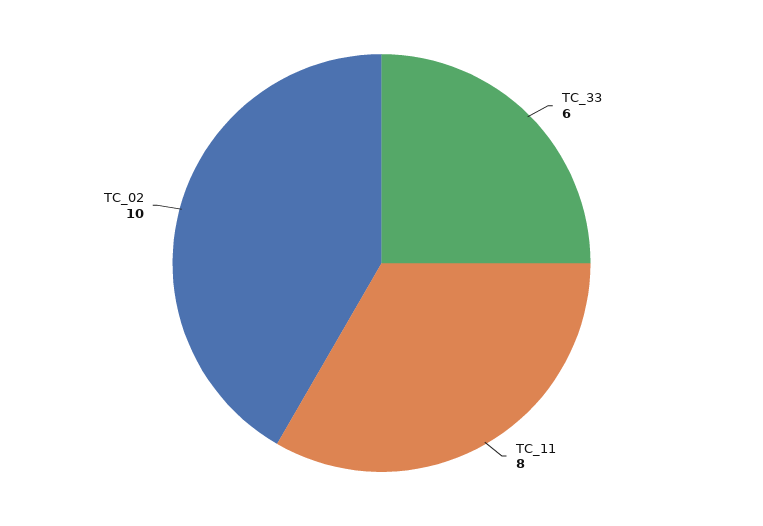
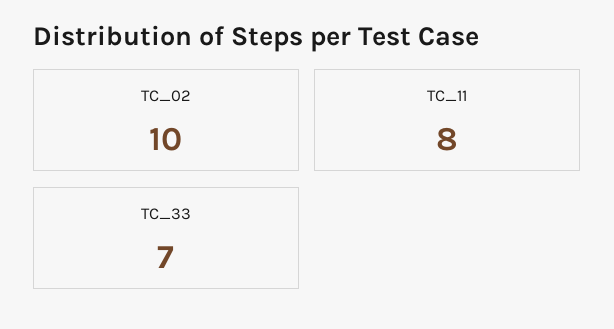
  {
-   "TC_33": 6,
+   "TC_33": 7,
    "TC_11": 8,
    "TC_02": 10
  }

